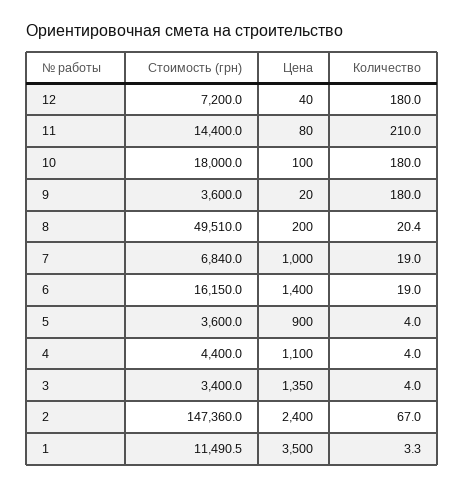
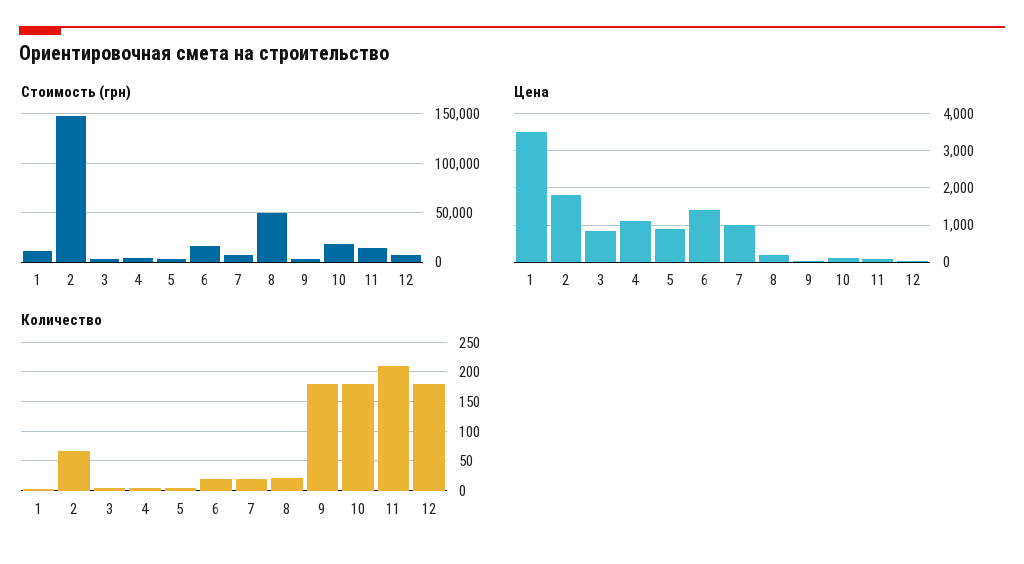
  {
    "Стоимость (грн)": {
      "12": 7200,
      "11": 14400,
      "10": 18000,
      "9": 3600,
      "8": 49510,
      "7": 6840,
      "6": 16150,
      "5": 3600,
      "4": 4400,
      "3": 3400,
      "2": 147360,
      "1": 11490.5
    },
    "Цена": {
      "12": 40,
      "11": 80,
      "10": 100,
      "9": 20,
      "8": 200,
      "7": 1000,
      "6": 1400,
      "5": 900,
      "4": 1100,
-     "3": 1350,
+     "3": 800,
-     "2": 2400,
+     "2": 1800,
      "1": 3500
    },
    "Количество": {
      "12": 180,
      "11": 210,
      "10": 180,
      "9": 180,
      "8": 20.4,
      "7": 19,
      "6": 19,
      "5": 4,
      "4": 4,
      "3": 4,
      "2": 67,
      "1": 3.3
    }
  }

